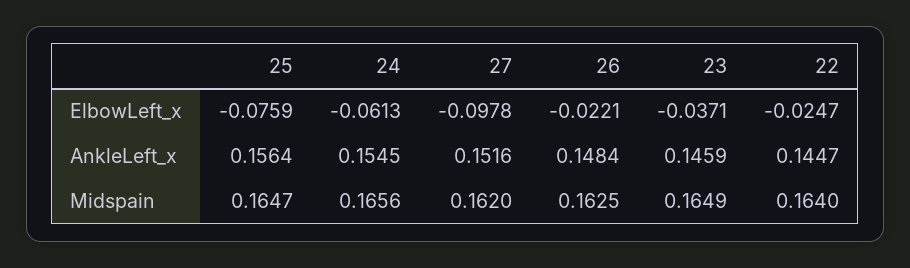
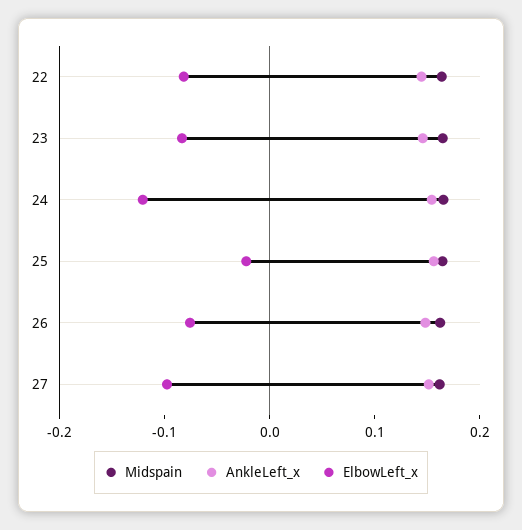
  {
    "ElbowLeft_x": {
-     "25": -0.0759,
+     "25": -0.02,
-     "24": -0.0613,
+     "24": -0.12,
      "27": -0.0978,
-     "26": -0.0221,
+     "26": -0.08,
-     "23": -0.0371,
+     "23": -0.08,
-     "22": -0.0247
+     "22": -0.08
    },
    "AnkleLeft_x": {
      "25": 0.1564,
      "24": 0.1545,
      "27": 0.1516,
      "26": 0.1484,
      "23": 0.1459,
      "22": 0.1447
    },
    "Midspain": {
      "25": 0.1647,
      "24": 0.1656,
      "27": 0.162,
      "26": 0.1625,
      "23": 0.1649,
      "22": 0.164
    }
  }

